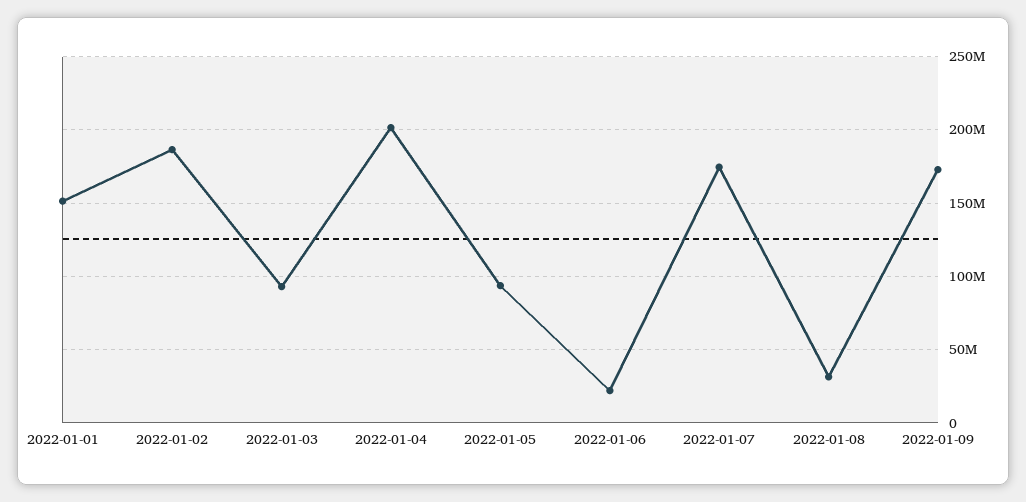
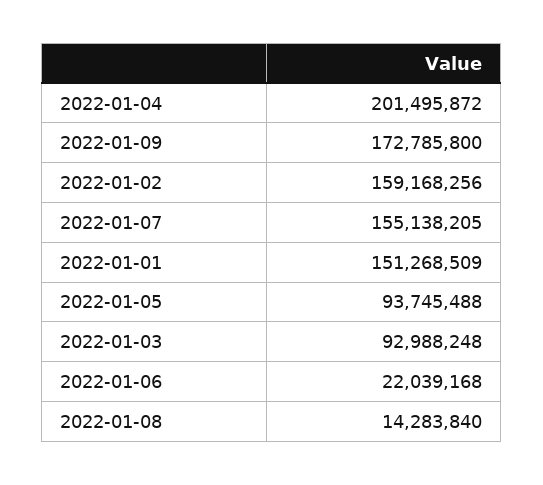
  {
    "2022-01-01": 151268509,
-   "2022-01-02": 185000000,
+   "2022-01-02": 159168256,
    "2022-01-03": 92988248,
    "2022-01-04": 201495872,
    "2022-01-05": 93745488,
    "2022-01-06": 22039168,
-   "2022-01-07": 175000000,
+   "2022-01-07": 155138205,
-   "2022-01-08": 30000000,
+   "2022-01-08": 14283840,
    "2022-01-09": 172785800
  }

